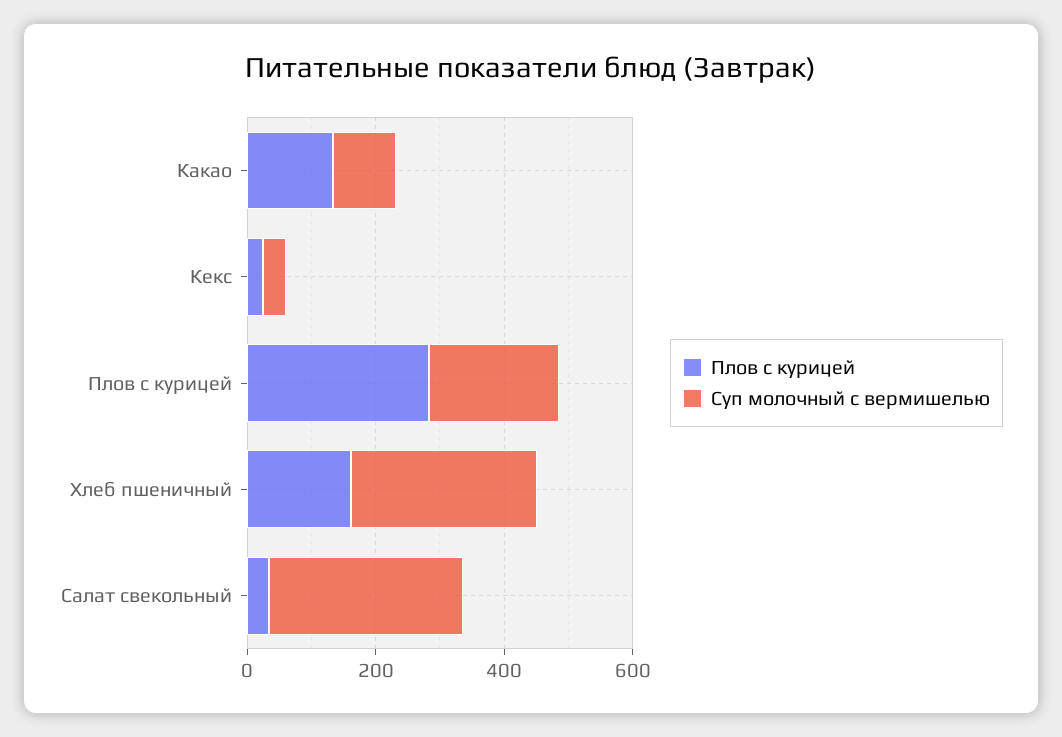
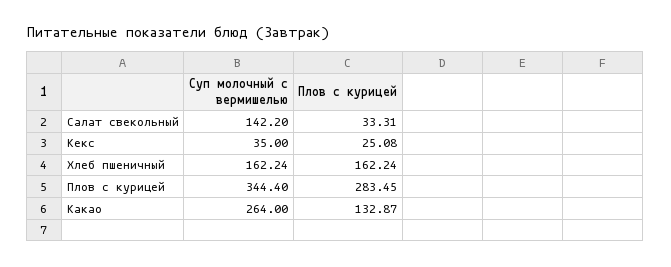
  {
    "Плов с курицей": {
      "Какао": 132.87,
      "Кекс": 25.08,
      "Плов с курицей": 283.45,
      "Хлеб пшеничный": 162.24,
      "Салат свекольный": 33.31
    },
    "Суп молочный с вермишелью": {
-     "Какао": 100,
+     "Какао": 264,
      "Кекс": 35,
-     "Плов с курицей": 200,
+     "Плов с курицей": 344.4,
-     "Хлеб пшеничный": 300,
+     "Хлеб пшеничный": 162.24,
-     "Салат свекольный": 300
+     "Салат свекольный": 142.2
    }
  }

